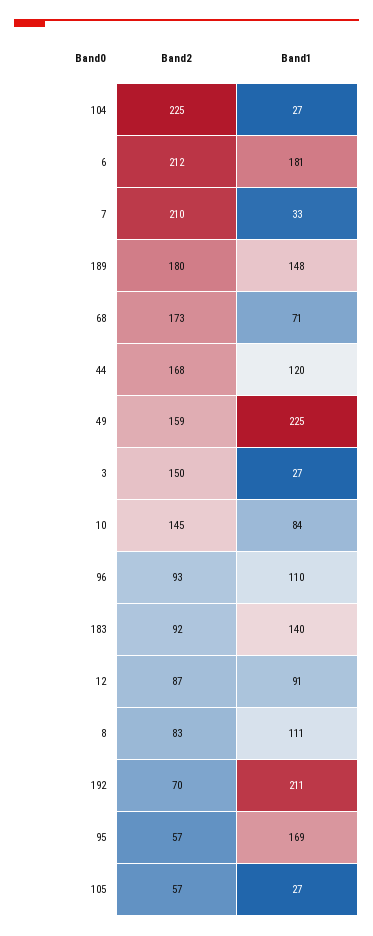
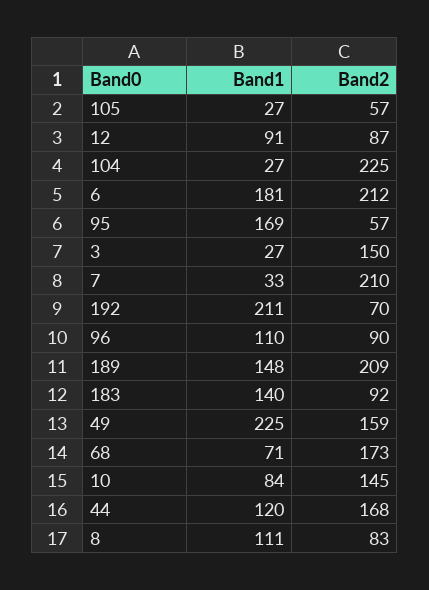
  {
    "Band2": {
      "104": 225,
      "6": 212,
      "7": 210,
-     "189": 180,
+     "189": 209,
      "68": 173,
      "44": 168,
      "49": 159,
      "3": 150,
      "10": 145,
-     "96": 93,
+     "96": 90,
      "183": 92,
      "12": 87,
      "8": 83,
      "192": 70,
      "95": 57,
      "105": 57
    },
    "Band1": {
      "104": 27,
      "6": 181,
      "7": 33,
      "189": 148,
      "68": 71,
      "44": 120,
      "49": 225,
      "3": 27,
      "10": 84,
      "96": 110,
      "183": 140,
      "12": 91,
      "8": 111,
      "192": 211,
      "95": 169,
      "105": 27
    }
  }

